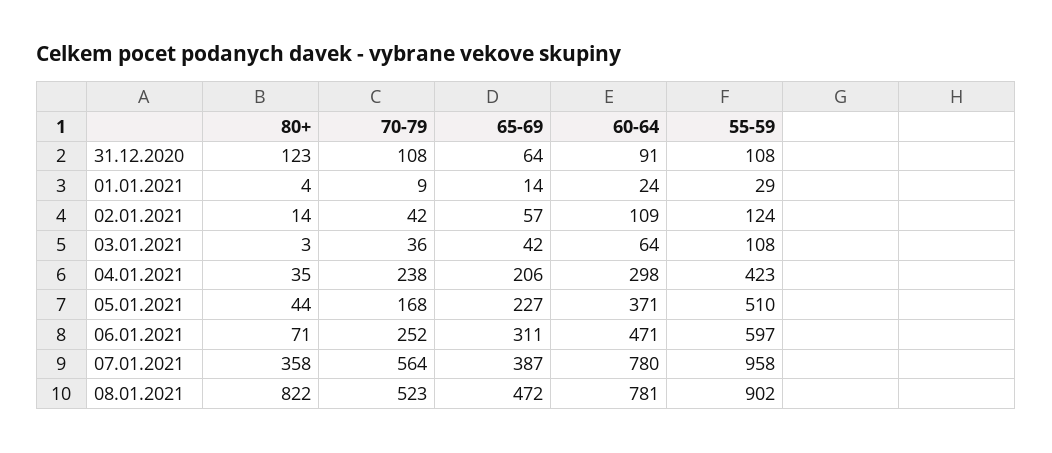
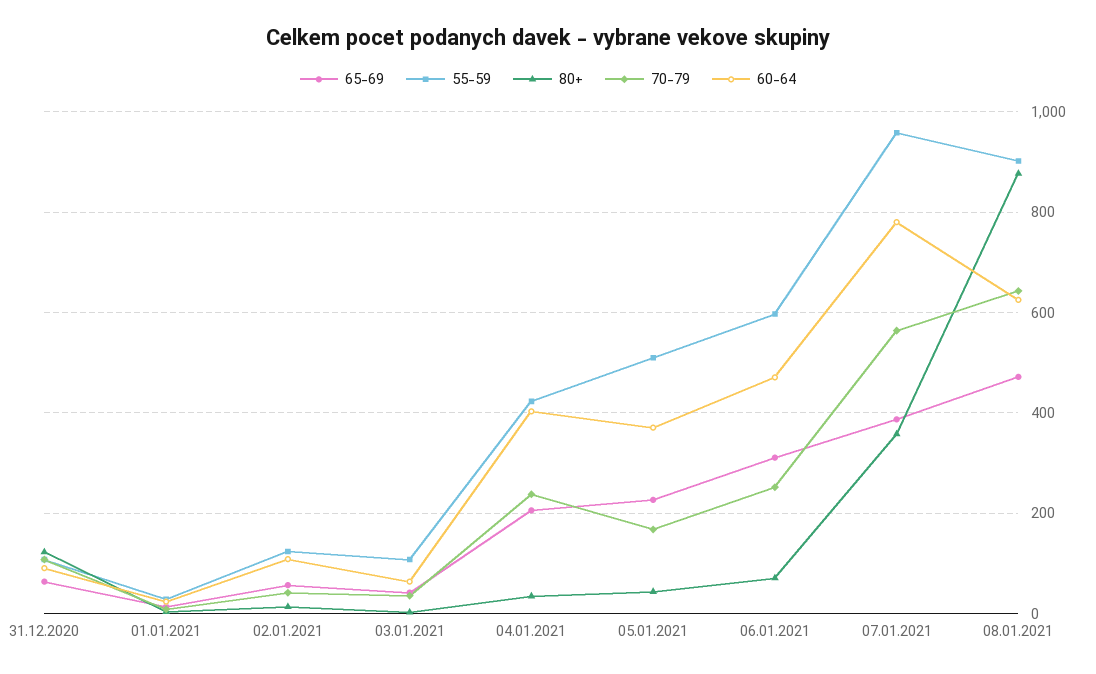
  {
    "80+": {
      "31.12.2020": 123,
      "01.01.2021": 4,
      "02.01.2021": 14,
      "03.01.2021": 3,
      "04.01.2021": 35,
      "05.01.2021": 44,
      "06.01.2021": 71,
      "07.01.2021": 358,
-     "08.01.2021": 822
+     "08.01.2021": 880
    },
    "70-79": {
      "31.12.2020": 108,
      "01.01.2021": 9,
      "02.01.2021": 42,
      "03.01.2021": 36,
      "04.01.2021": 238,
      "05.01.2021": 168,
      "06.01.2021": 252,
      "07.01.2021": 564,
-     "08.01.2021": 523
+     "08.01.2021": 640
    },
    "65-69": {
      "31.12.2020": 64,
      "01.01.2021": 14,
      "02.01.2021": 57,
      "03.01.2021": 42,
      "04.01.2021": 206,
      "05.01.2021": 227,
      "06.01.2021": 311,
      "07.01.2021": 387,
      "08.01.2021": 472
    },
    "60-64": {
      "31.12.2020": 91,
      "01.01.2021": 24,
      "02.01.2021": 109,
      "03.01.2021": 64,
-     "04.01.2021": 298,
+     "04.01.2021": 400,
      "05.01.2021": 371,
      "06.01.2021": 471,
      "07.01.2021": 780,
-     "08.01.2021": 781
+     "08.01.2021": 620
    },
    "55-59": {
      "31.12.2020": 108,
      "01.01.2021": 29,
      "02.01.2021": 124,
      "03.01.2021": 108,
      "04.01.2021": 423,
      "05.01.2021": 510,
      "06.01.2021": 597,
      "07.01.2021": 958,
      "08.01.2021": 902
    }
  }

